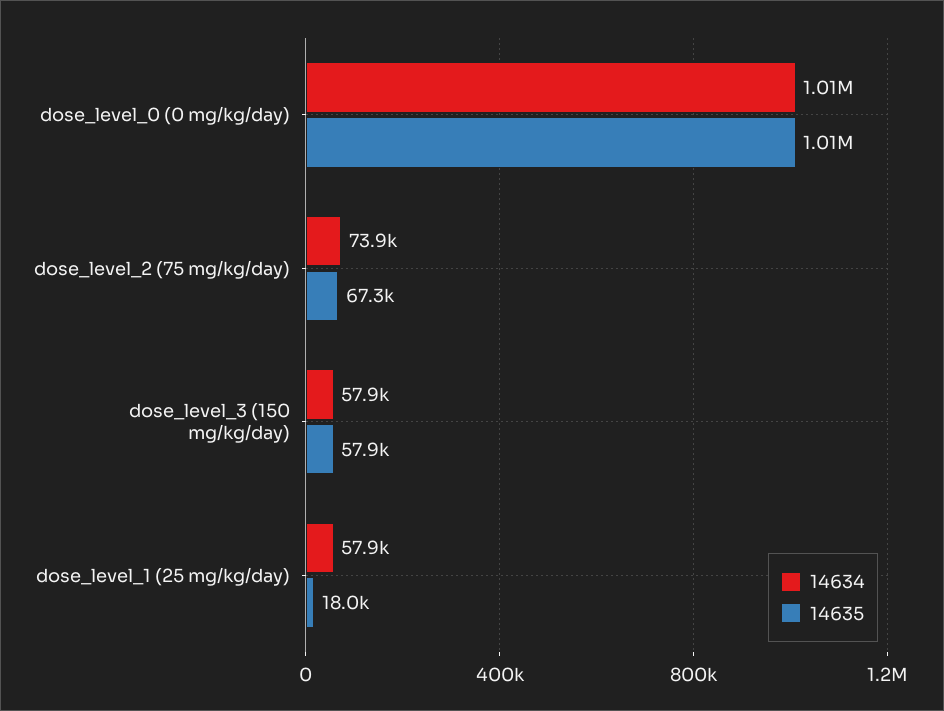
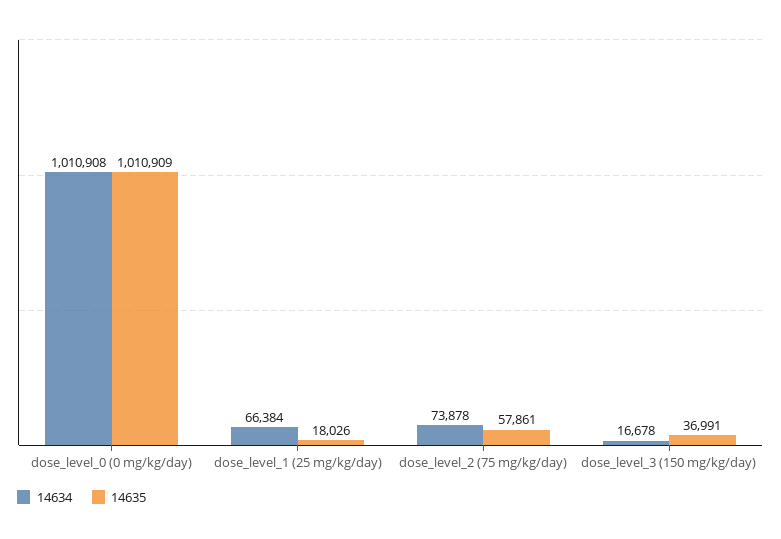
  {
    "14634": {
      "dose_level_0 (0 mg/kg/day)": 1010908,
      "dose_level_2 (75 mg/kg/day)": 73878,
-     "dose_level_3 (150 mg/kg/day)": 57900,
+     "dose_level_3 (150 mg/kg/day)": 16678,
-     "dose_level_1 (25 mg/kg/day)": 57900
+     "dose_level_1 (25 mg/kg/day)": 66384
    },
    "14635": {
      "dose_level_0 (0 mg/kg/day)": 1010909,
-     "dose_level_2 (75 mg/kg/day)": 67300,
+     "dose_level_2 (75 mg/kg/day)": 57861,
-     "dose_level_3 (150 mg/kg/day)": 57900,
+     "dose_level_3 (150 mg/kg/day)": 36991,
      "dose_level_1 (25 mg/kg/day)": 18026
    }
  }

